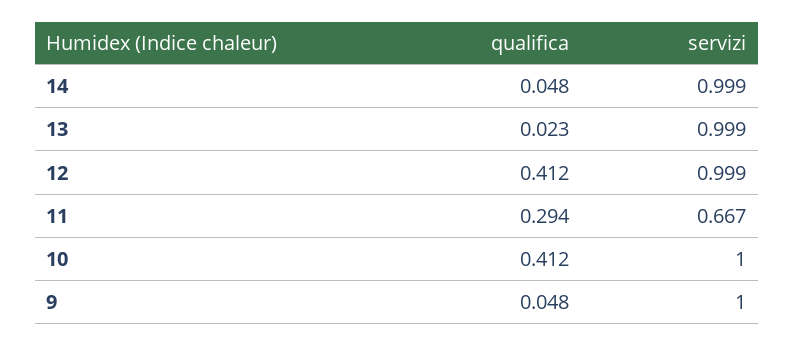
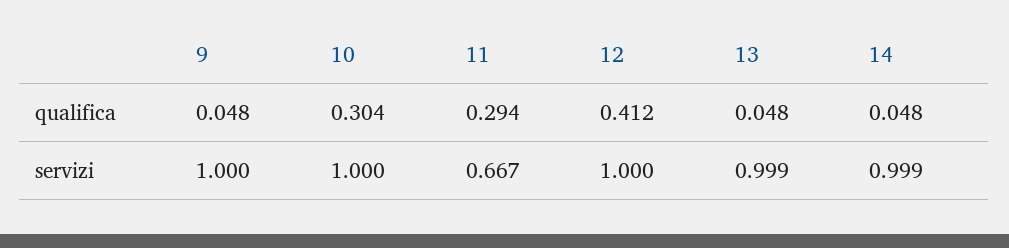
  {
    "qualifica": {
      "14": 0.048,
-     "13": 0.023,
+     "13": 0.048,
      "12": 0.412,
      "11": 0.294,
-     "10": 0.412,
+     "10": 0.304,
      "9": 0.048
    },
    "servizi": {
      "14": 0.999,
      "13": 0.999,
-     "12": 0.999,
+     "12": 1,
      "11": 0.667,
      "10": 1,
      "9": 1
    }
  }

